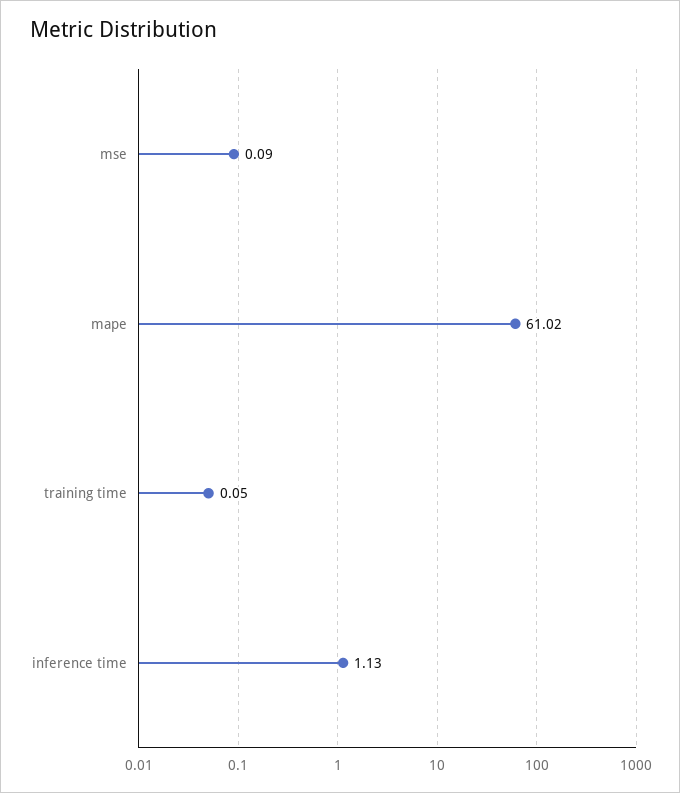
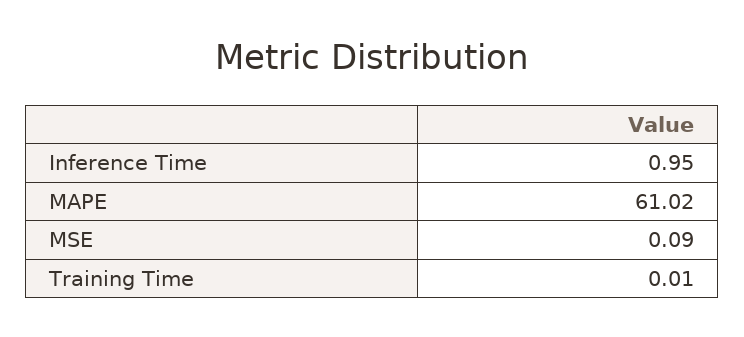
  {
    "mse": 0.09,
    "mape": 61.02,
-   "training time": 0.05,
+   "training time": 0.01,
-   "inference time": 1.13
+   "inference time": 0.95
  }

